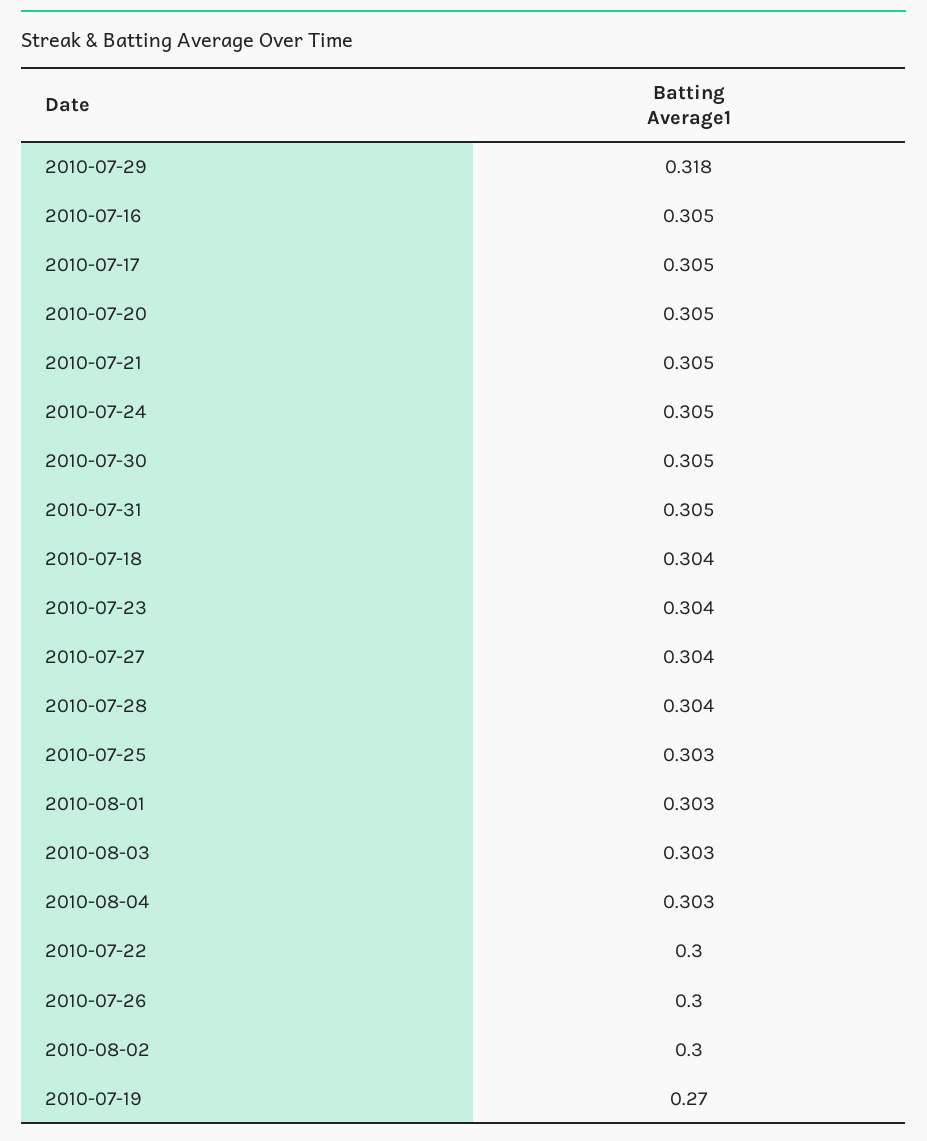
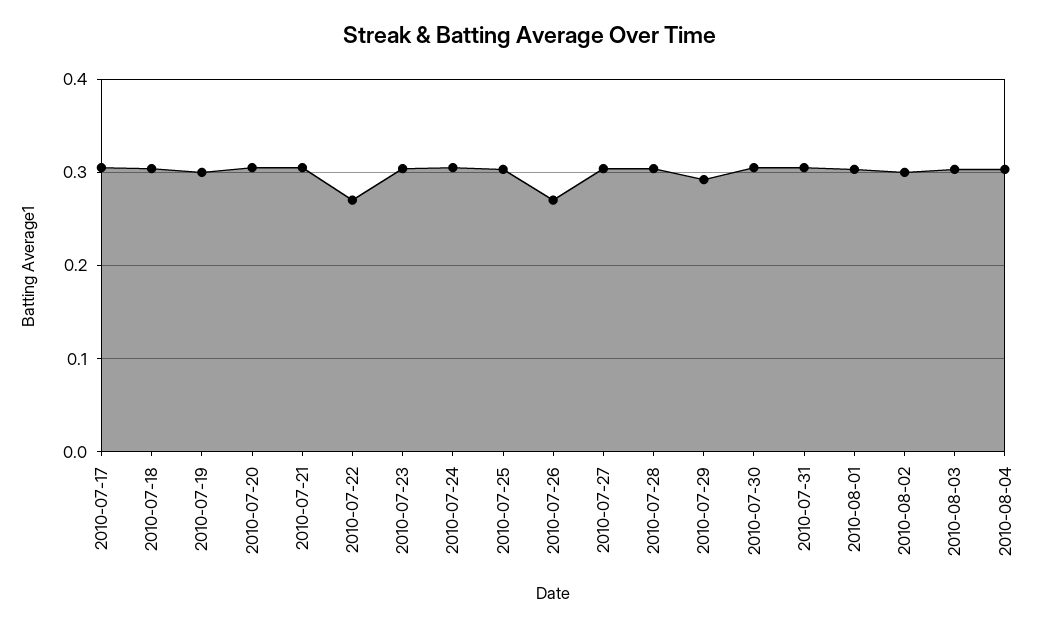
  {
-   "2010-07-29": 0.318,
+   "2010-07-29": 0.29,
-   "2010-07-16": 0.305,
    "2010-07-17": 0.305,
    "2010-07-20": 0.305,
    "2010-07-21": 0.305,
    "2010-07-24": 0.305,
    "2010-07-30": 0.305,
    "2010-07-31": 0.305,
    "2010-07-18": 0.304,
    "2010-07-23": 0.304,
    "2010-07-27": 0.304,
    "2010-07-28": 0.304,
    "2010-07-25": 0.303,
    "2010-08-01": 0.303,
    "2010-08-03": 0.303,
    "2010-08-04": 0.303,
-   "2010-07-22": 0.3,
+   "2010-07-22": 0.27,
-   "2010-07-26": 0.3,
+   "2010-07-26": 0.27,
    "2010-08-02": 0.3,
-   "2010-07-19": 0.27
+   "2010-07-19": 0.3
  }

